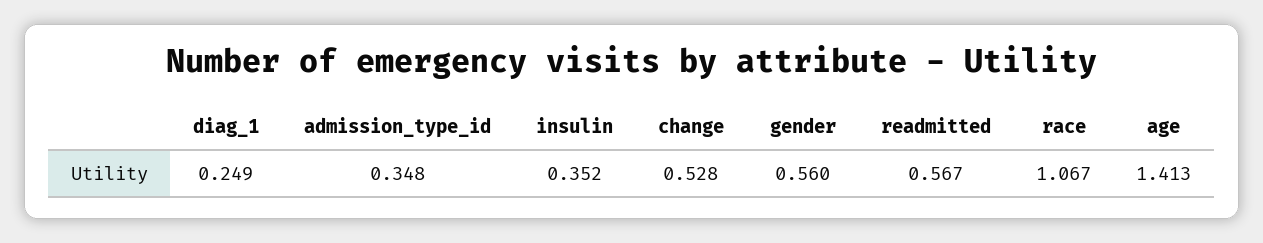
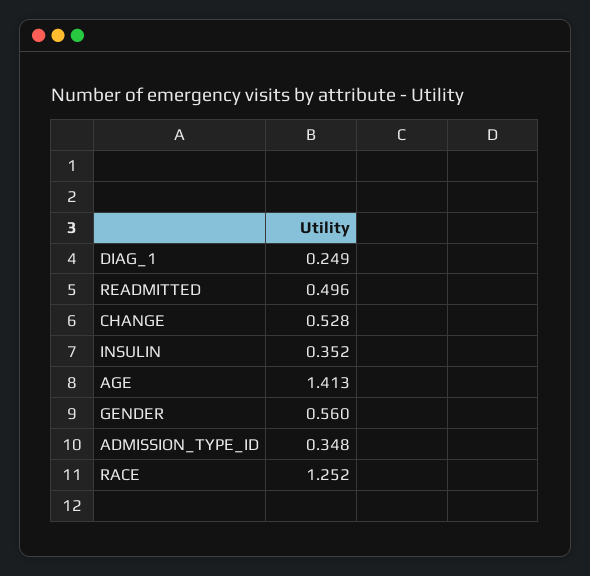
  {
    "diag_1": 0.249,
    "admission_type_id": 0.348,
    "insulin": 0.352,
    "change": 0.528,
    "gender": 0.56,
-   "readmitted": 0.567,
+   "readmitted": 0.496,
-   "race": 1.067,
+   "race": 1.252,
    "age": 1.413
  }

